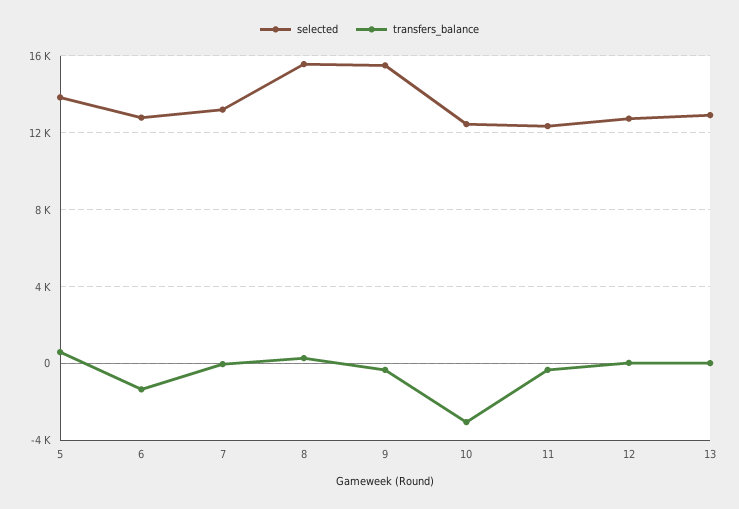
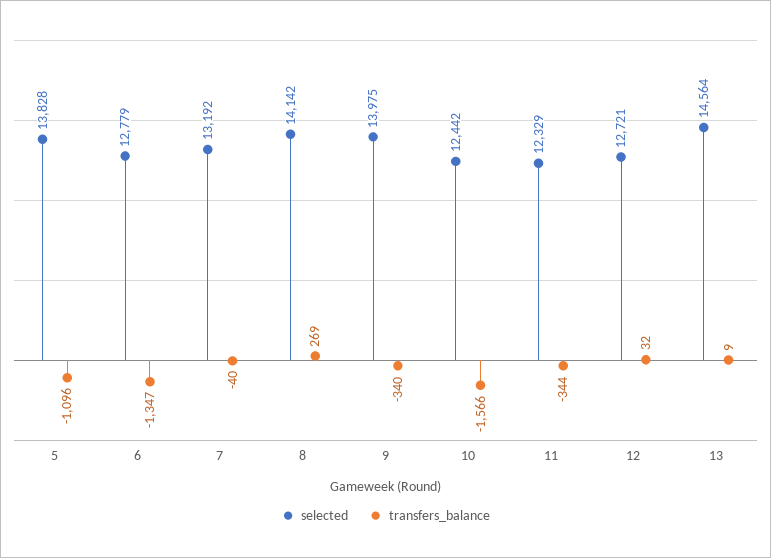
  {
    "selected": {
      "5": 13828,
      "6": 12779,
      "7": 13192,
-     "8": 15500,
+     "8": 14142,
-     "9": 15500,
+     "9": 13975,
      "10": 12442,
      "11": 12329,
      "12": 12721,
-     "13": 13000
+     "13": 14564
    },
    "transfers_balance": {
-     "5": 500,
+     "5": -1096,
      "6": -1347,
      "7": -40,
      "8": 269,
      "9": -340,
-     "10": -3000,
+     "10": -1566,
      "11": -344,
      "12": 32,
      "13": 9
    }
  }

